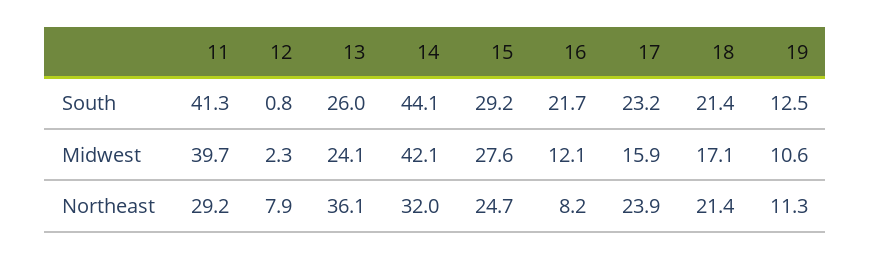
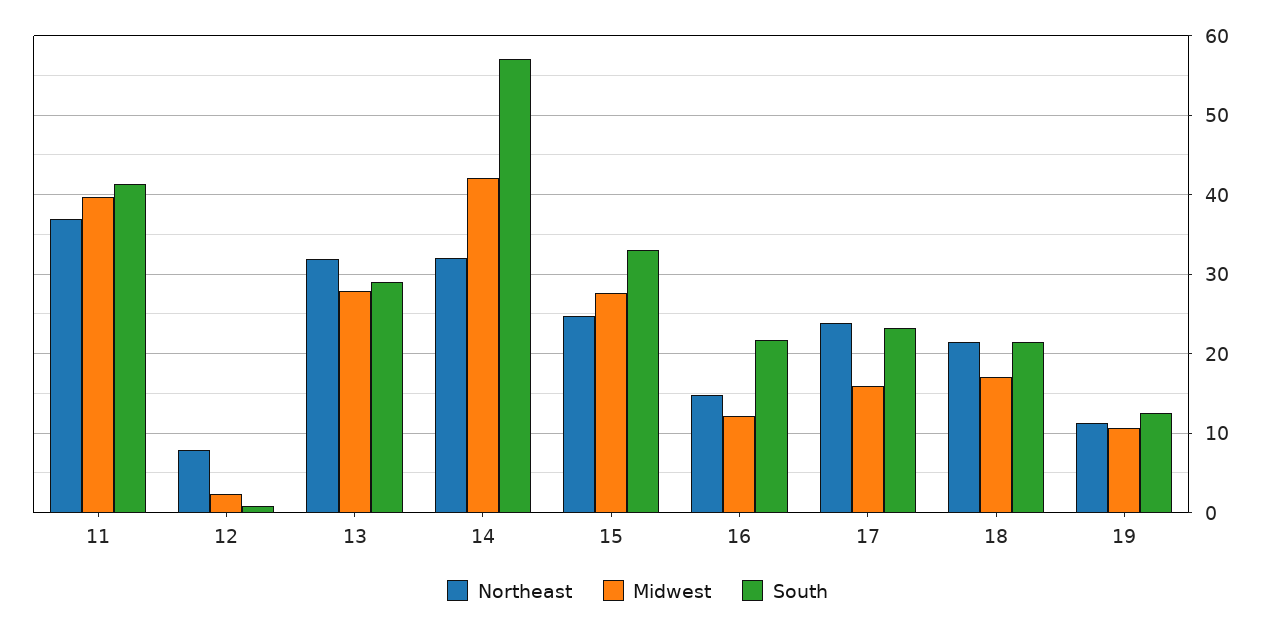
  {
    "South": {
      "11": 41.3,
      "12": 0.8,
-     "13": 26,
+     "13": 29,
-     "14": 44.1,
+     "14": 57,
-     "15": 29.2,
+     "15": 33,
      "16": 21.7,
      "17": 23.2,
      "18": 21.4,
      "19": 12.5
    },
    "Midwest": {
      "11": 39.7,
      "12": 2.3,
-     "13": 24.1,
+     "13": 28,
      "14": 42.1,
      "15": 27.6,
      "16": 12.1,
      "17": 15.9,
      "18": 17.1,
      "19": 10.6
    },
    "Northeast": {
-     "11": 29.2,
+     "11": 37,
      "12": 7.9,
-     "13": 36.1,
+     "13": 32,
      "14": 32,
      "15": 24.7,
-     "16": 8.2,
+     "16": 15,
      "17": 23.9,
      "18": 21.4,
      "19": 11.3
    }
  }

